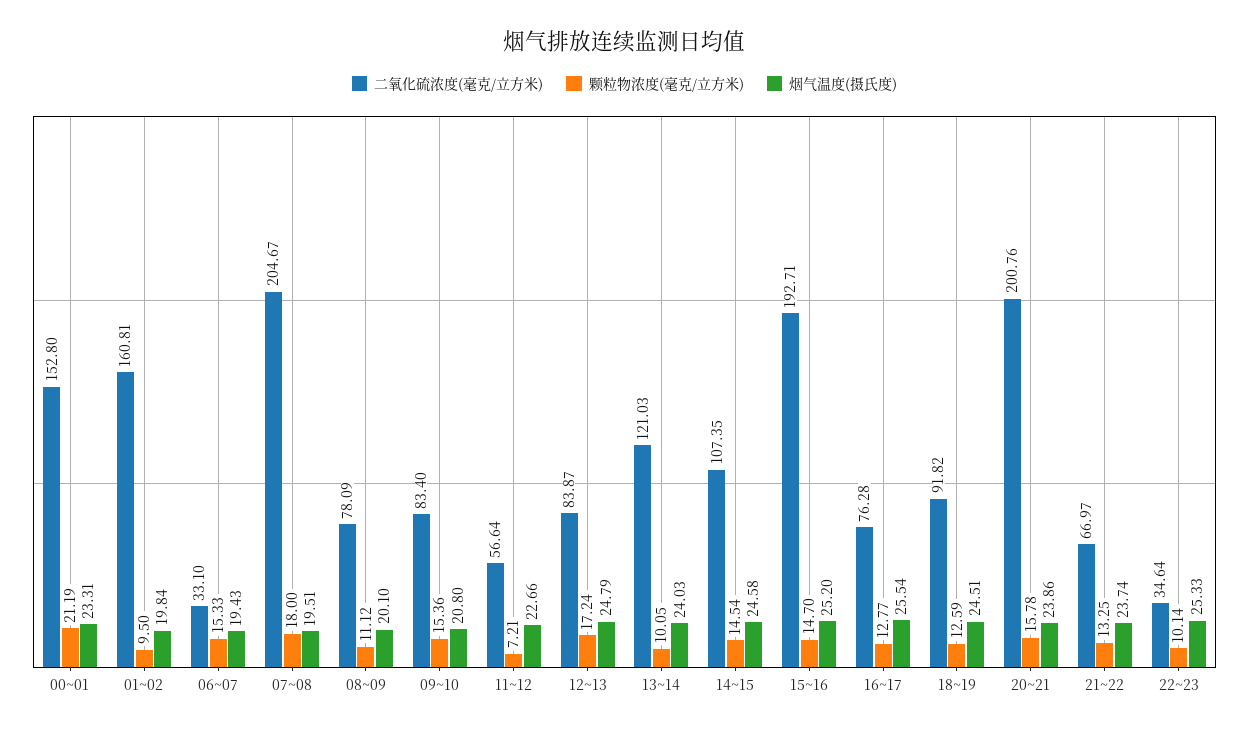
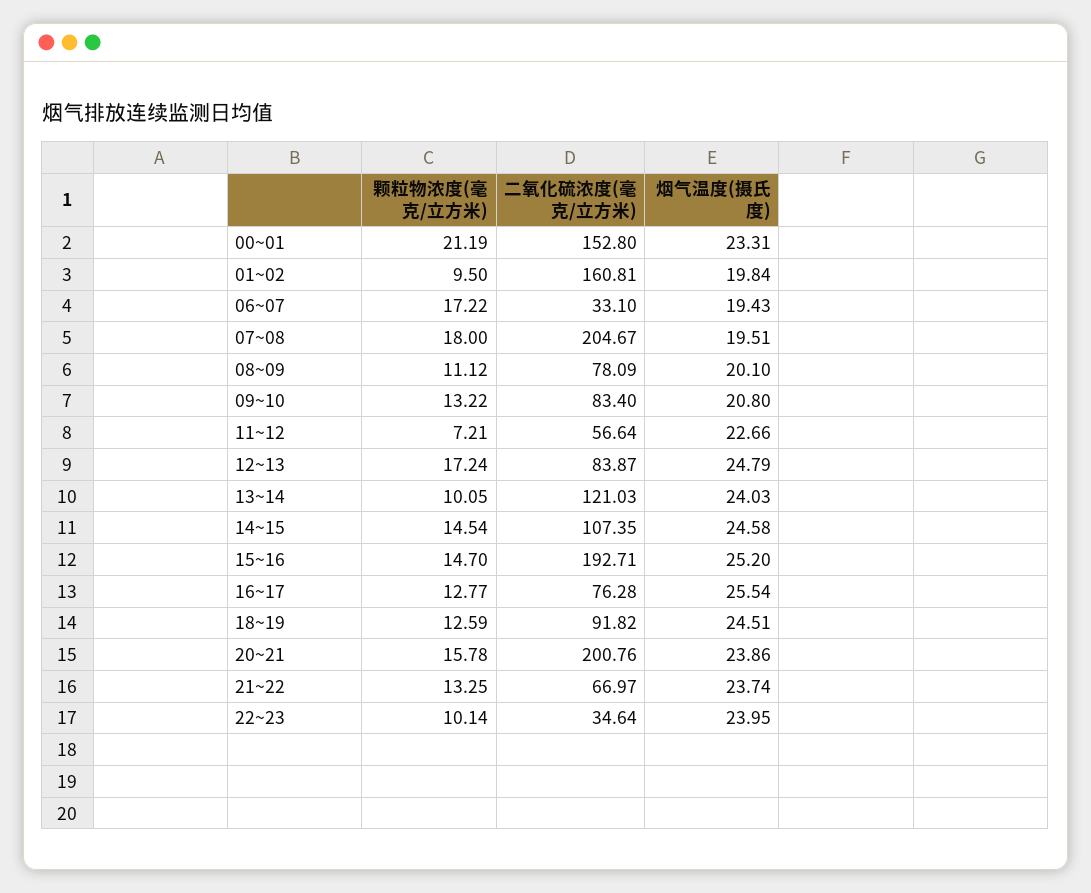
  {
    "二氧化硫浓度(毫克/立方米)": {
      "00~01": 152.8,
      "01~02": 160.81,
      "06~07": 33.1,
      "07~08": 204.67,
      "08~09": 78.09,
      "09~10": 83.4,
      "11~12": 56.64,
      "12~13": 83.87,
      "13~14": 121.03,
      "14~15": 107.35,
      "15~16": 192.71,
      "16~17": 76.28,
      "18~19": 91.82,
      "20~21": 200.76,
      "21~22": 66.97,
      "22~23": 34.64
    },
    "颗粒物浓度(毫克/立方米)": {
      "00~01": 21.19,
      "01~02": 9.5,
-     "06~07": 15.33,
+     "06~07": 17.22,
      "07~08": 18,
      "08~09": 11.12,
-     "09~10": 15.36,
+     "09~10": 13.22,
      "11~12": 7.21,
      "12~13": 17.24,
      "13~14": 10.05,
      "14~15": 14.54,
      "15~16": 14.7,
      "16~17": 12.77,
      "18~19": 12.59,
      "20~21": 15.78,
      "21~22": 13.25,
      "22~23": 10.14
    },
    "烟气温度(摄氏度)": {
      "00~01": 23.31,
      "01~02": 19.84,
      "06~07": 19.43,
      "07~08": 19.51,
      "08~09": 20.1,
      "09~10": 20.8,
      "11~12": 22.66,
      "12~13": 24.79,
      "13~14": 24.03,
      "14~15": 24.58,
      "15~16": 25.2,
      "16~17": 25.54,
      "18~19": 24.51,
      "20~21": 23.86,
      "21~22": 23.74,
-     "22~23": 25.33
+     "22~23": 23.95
    }
  }

